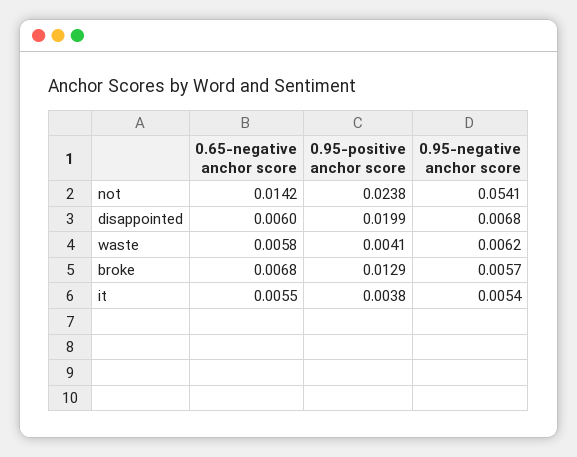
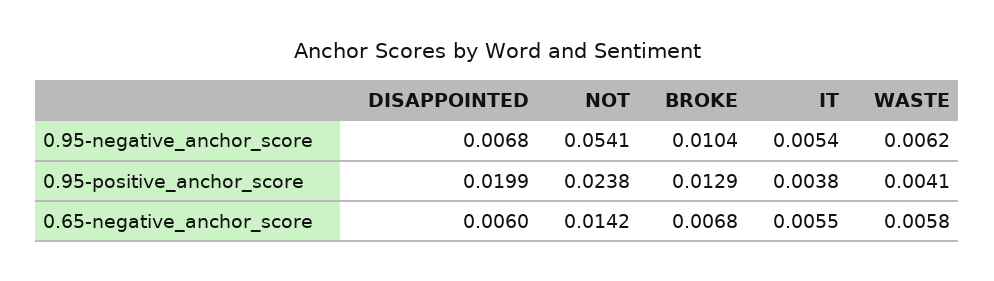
  {
    "0.65-negative anchor score": {
      "not": 0.0142,
      "disappointed": 0.006,
      "waste": 0.0058,
      "broke": 0.0068,
      "it": 0.0055
    },
    "0.95-positive anchor score": {
      "not": 0.0238,
      "disappointed": 0.0199,
      "waste": 0.0041,
      "broke": 0.0129,
      "it": 0.0038
    },
    "0.95-negative anchor score": {
      "not": 0.0541,
      "disappointed": 0.0068,
      "waste": 0.0062,
-     "broke": 0.0057,
+     "broke": 0.0104,
      "it": 0.0054
    }
  }

